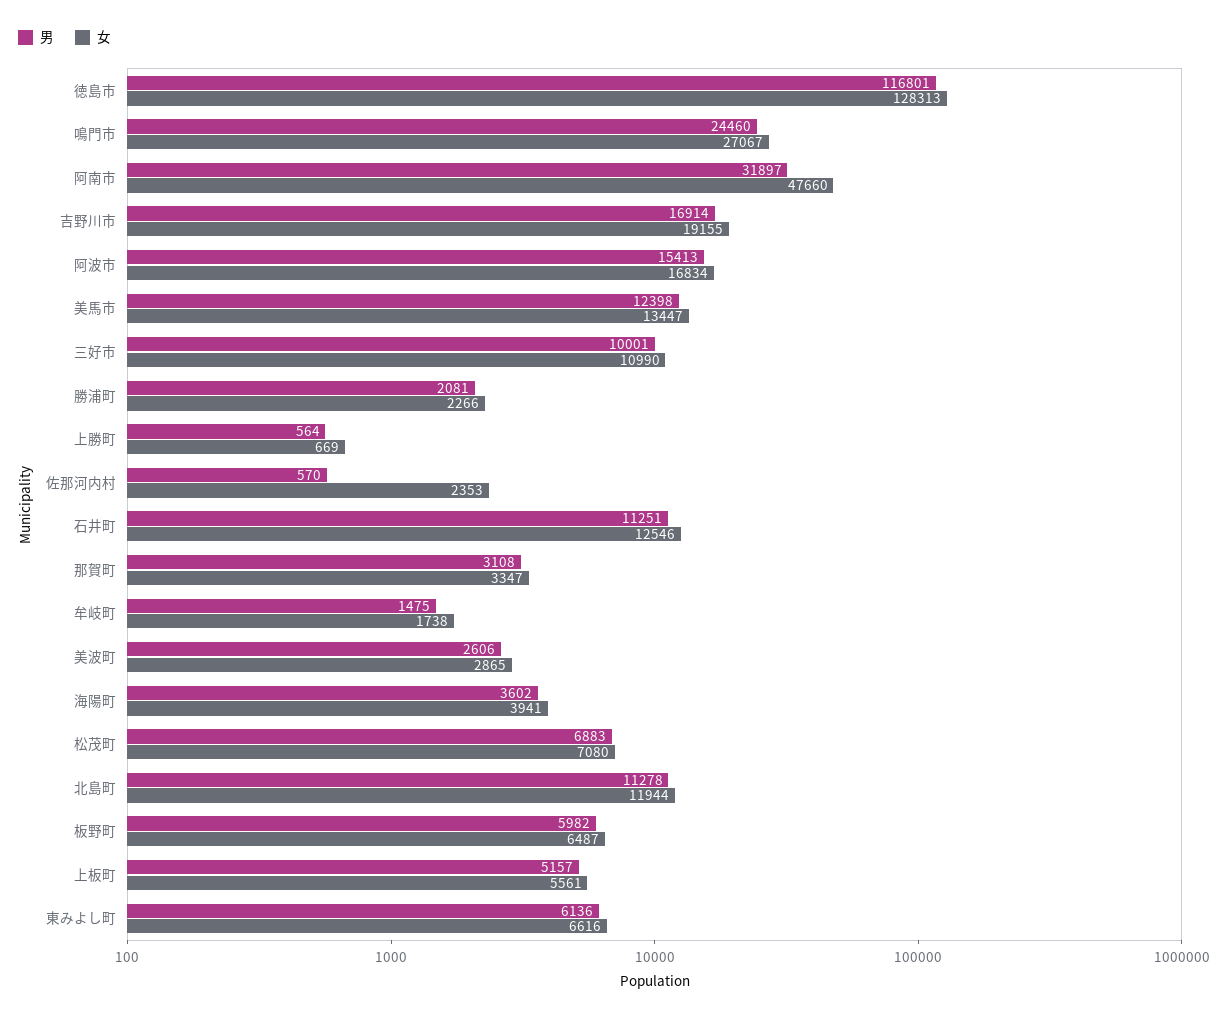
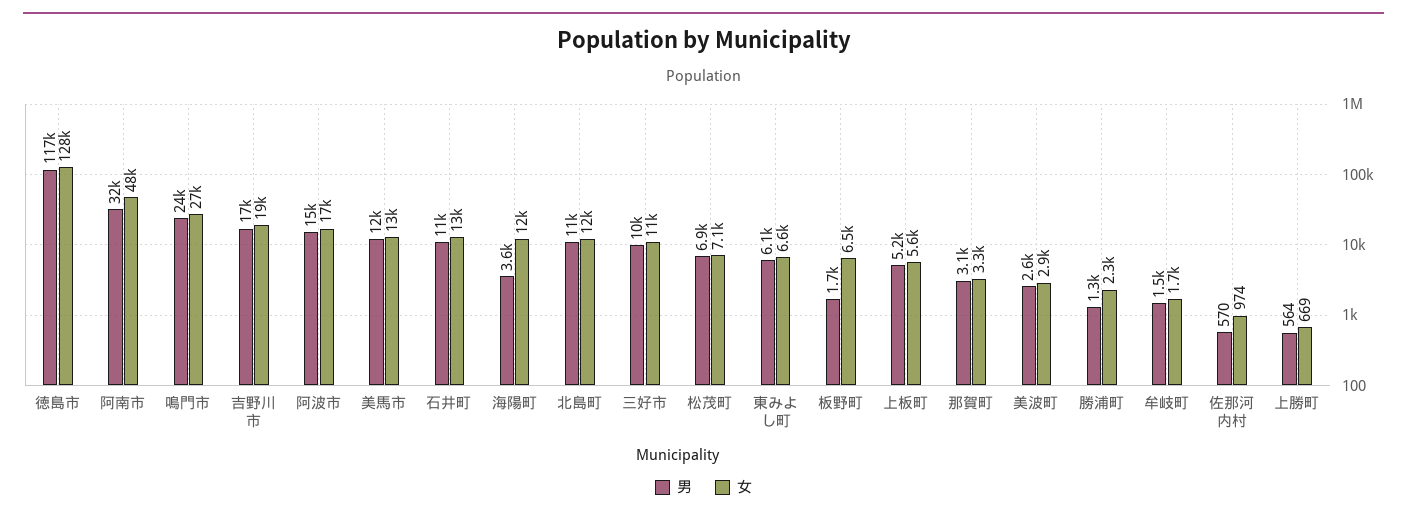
  {
    "男": {
      "徳島市": 116801,
      "鳴門市": 24460,
      "阿南市": 31897,
      "吉野川市": 16914,
      "阿波市": 15413,
      "美馬市": 12398,
      "三好市": 10001,
-     "勝浦町": 2081,
+     "勝浦町": 1300,
      "上勝町": 564,
      "佐那河内村": 570,
      "石井町": 11251,
      "那賀町": 3108,
      "牟岐町": 1475,
      "美波町": 2606,
      "海陽町": 3602,
      "松茂町": 6883,
      "北島町": 11278,
-     "板野町": 5982,
+     "板野町": 1700,
      "上板町": 5157,
      "東みよし町": 6136
    },
    "女": {
      "徳島市": 128313,
      "鳴門市": 27067,
      "阿南市": 47660,
      "吉野川市": 19155,
      "阿波市": 16834,
      "美馬市": 13447,
      "三好市": 10990,
      "勝浦町": 2266,
      "上勝町": 669,
-     "佐那河内村": 2353,
+     "佐那河内村": 974,
      "石井町": 12546,
      "那賀町": 3347,
      "牟岐町": 1738,
      "美波町": 2865,
-     "海陽町": 3941,
+     "海陽町": 12000,
      "松茂町": 7080,
      "北島町": 11944,
      "板野町": 6487,
      "上板町": 5561,
      "東みよし町": 6616
    }
  }

